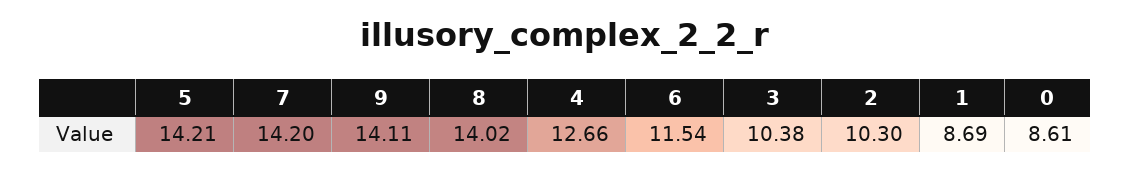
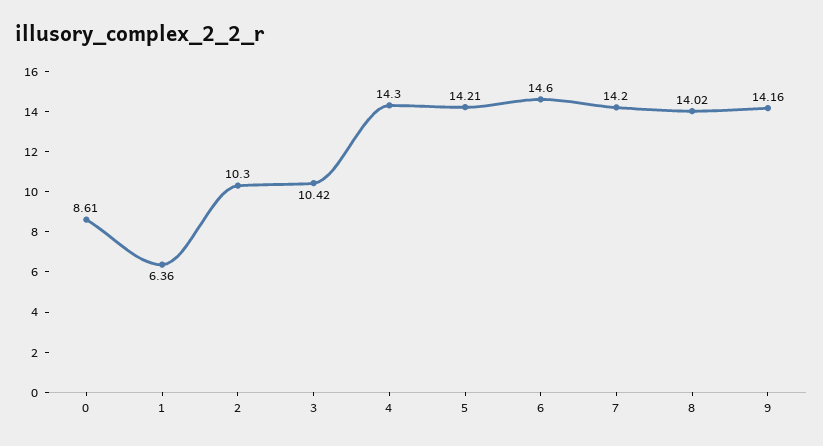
  {
    "5": 14.21,
    "7": 14.2,
-   "9": 14.11,
+   "9": 14.16,
    "8": 14.02,
-   "4": 12.66,
+   "4": 14.3,
-   "6": 11.54,
+   "6": 14.6,
-   "3": 10.38,
+   "3": 10.42,
    "2": 10.3,
-   "1": 8.69,
+   "1": 6.36,
    "0": 8.61
  }

